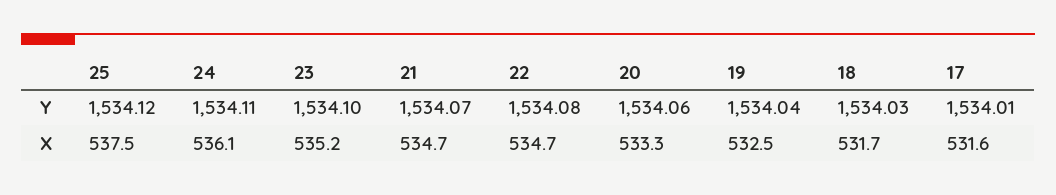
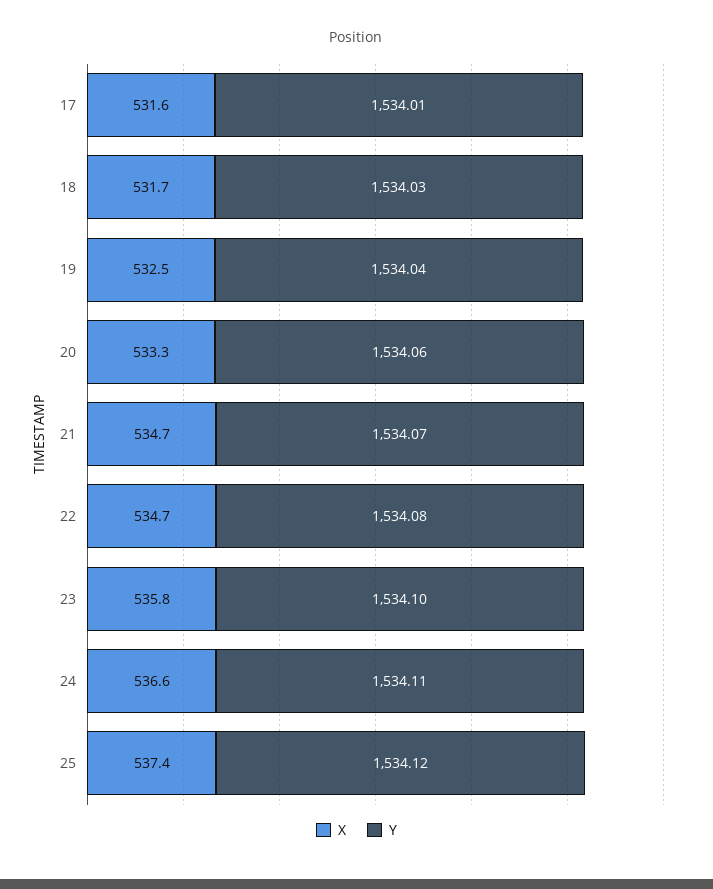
  {
    "Y": {
      "25": 1534.12,
      "24": 1534.11,
      "23": 1534.1,
      "21": 1534.07,
      "22": 1534.08,
      "20": 1534.06,
      "19": 1534.04,
      "18": 1534.03,
      "17": 1534.01
    },
    "X": {
-     "25": 537.5,
+     "25": 537.4,
-     "24": 536.1,
+     "24": 536.6,
-     "23": 535.2,
+     "23": 535.8,
      "21": 534.7,
      "22": 534.7,
      "20": 533.3,
      "19": 532.5,
      "18": 531.7,
      "17": 531.6
    }
  }

